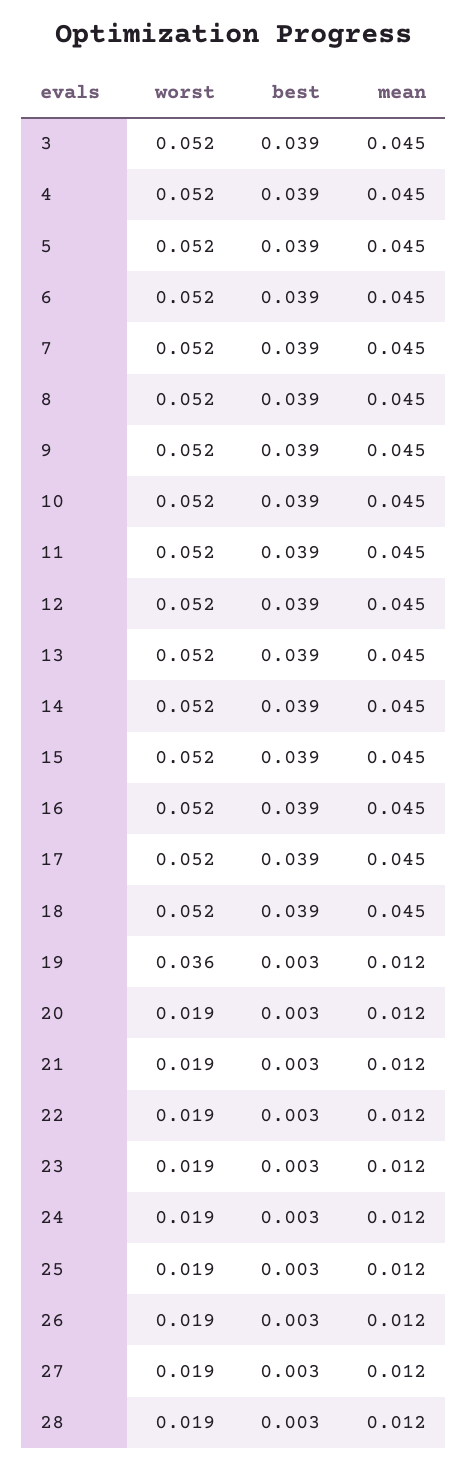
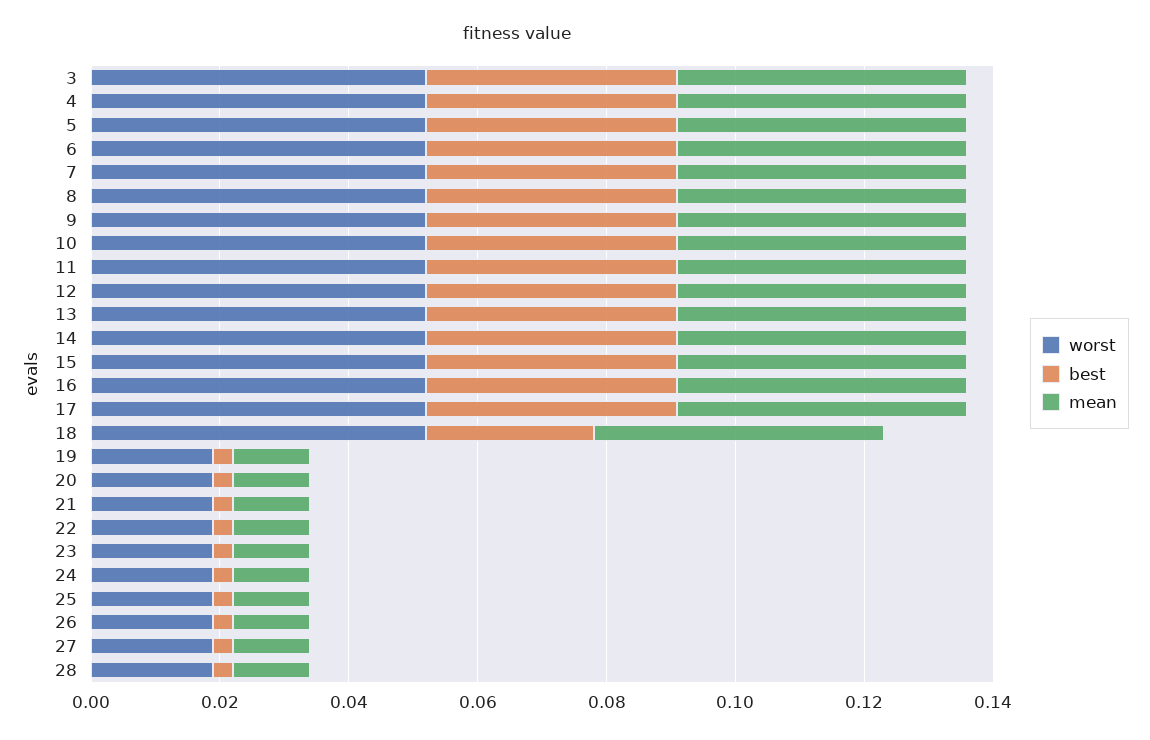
  {
    "worst": {
      "3": 0.052,
      "4": 0.052,
      "5": 0.052,
      "6": 0.052,
      "7": 0.052,
      "8": 0.052,
      "9": 0.052,
      "10": 0.052,
      "11": 0.052,
      "12": 0.052,
      "13": 0.052,
      "14": 0.052,
      "15": 0.052,
      "16": 0.052,
      "17": 0.052,
      "18": 0.052,
-     "19": 0.036,
+     "19": 0.02,
      "20": 0.019,
      "21": 0.019,
      "22": 0.019,
      "23": 0.019,
      "24": 0.019,
      "25": 0.019,
      "26": 0.019,
      "27": 0.019,
      "28": 0.019
    },
    "best": {
      "3": 0.039,
      "4": 0.039,
      "5": 0.039,
      "6": 0.039,
      "7": 0.039,
      "8": 0.039,
      "9": 0.039,
      "10": 0.039,
      "11": 0.039,
      "12": 0.039,
      "13": 0.039,
      "14": 0.039,
      "15": 0.039,
      "16": 0.039,
      "17": 0.039,
-     "18": 0.039,
+     "18": 0.025,
      "19": 0.003,
      "20": 0.003,
      "21": 0.003,
      "22": 0.003,
      "23": 0.003,
      "24": 0.003,
      "25": 0.003,
      "26": 0.003,
      "27": 0.003,
      "28": 0.003
    },
    "mean": {
      "3": 0.045,
      "4": 0.045,
      "5": 0.045,
      "6": 0.045,
      "7": 0.045,
      "8": 0.045,
      "9": 0.045,
      "10": 0.045,
      "11": 0.045,
      "12": 0.045,
      "13": 0.045,
      "14": 0.045,
      "15": 0.045,
      "16": 0.045,
      "17": 0.045,
      "18": 0.045,
      "19": 0.012,
      "20": 0.012,
      "21": 0.012,
      "22": 0.012,
      "23": 0.012,
      "24": 0.012,
      "25": 0.012,
      "26": 0.012,
      "27": 0.012,
      "28": 0.012
    }
  }

